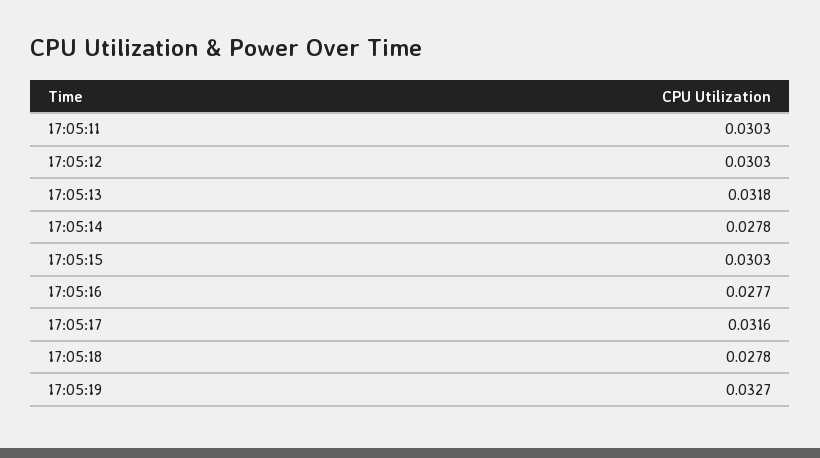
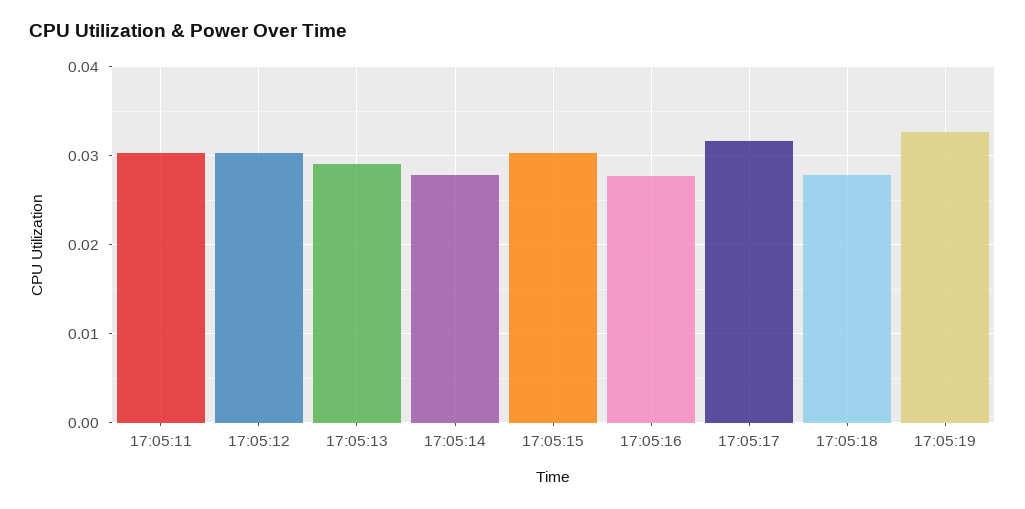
  {
    "17:05:11": 0.0303,
    "17:05:12": 0.0303,
-   "17:05:13": 0.0318,
+   "17:05:13": 0.029,
    "17:05:14": 0.0278,
    "17:05:15": 0.0303,
    "17:05:16": 0.0277,
    "17:05:17": 0.0316,
    "17:05:18": 0.0278,
    "17:05:19": 0.0327
  }

